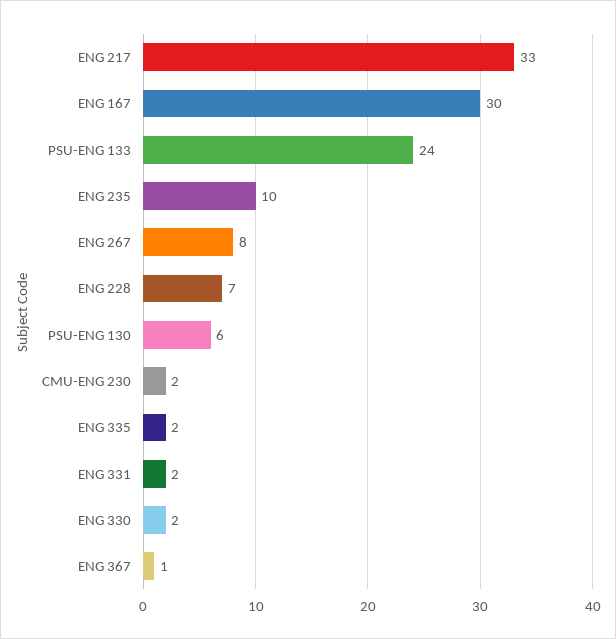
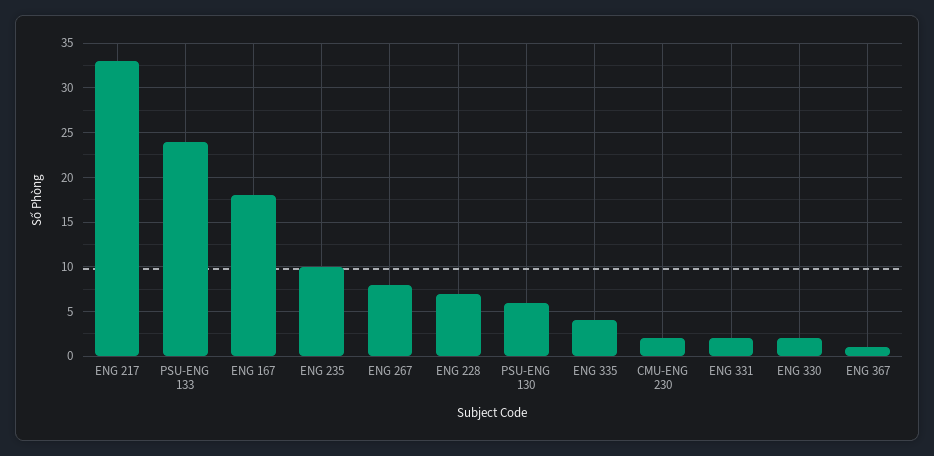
  {
    "ENG 217": 33,
-   "ENG 167": 30,
+   "ENG 167": 18,
    "PSU-ENG 133": 24,
    "ENG 235": 10,
    "ENG 267": 8,
    "ENG 228": 7,
    "PSU-ENG 130": 6,
    "CMU-ENG 230": 2,
-   "ENG 335": 2,
+   "ENG 335": 4,
    "ENG 331": 2,
    "ENG 330": 2,
    "ENG 367": 1
  }

